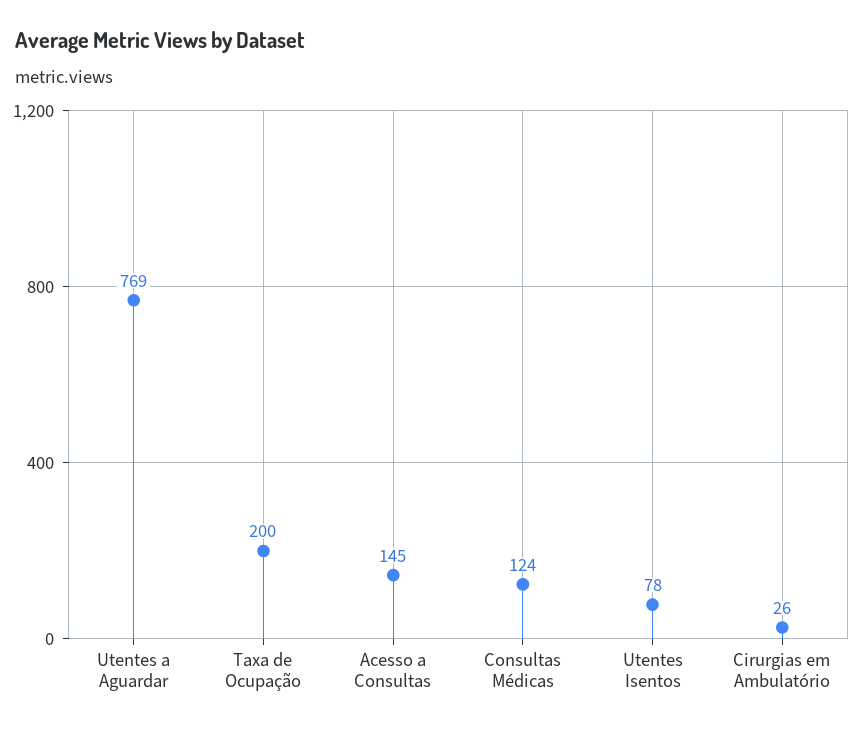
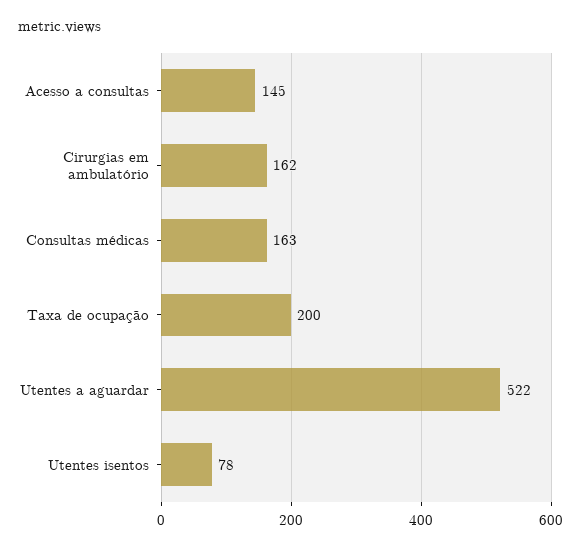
  {
-   "Utentes a Aguardar": 769,
+   "Utentes a Aguardar": 522,
    "Taxa de Ocupação": 200,
    "Acesso a Consultas": 145,
-   "Consultas Médicas": 124,
+   "Consultas Médicas": 163,
    "Utentes Isentos": 78,
-   "Cirurgias em Ambulatório": 26
+   "Cirurgias em Ambulatório": 162
  }

